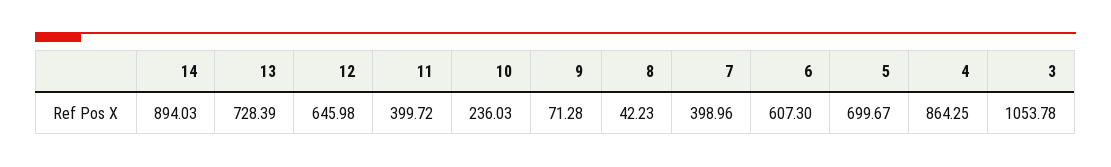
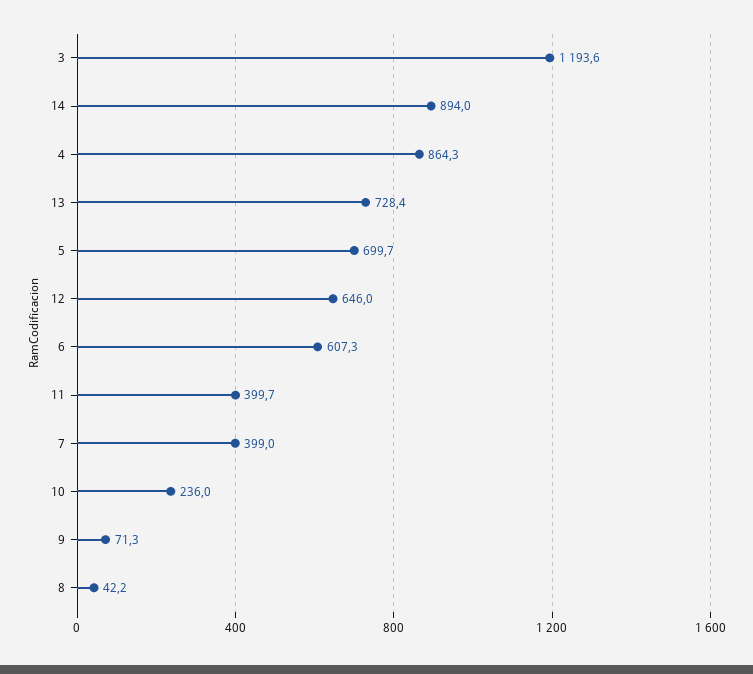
  {
    "14": 894.03,
    "13": 728.39,
    "12": 645.98,
    "11": 399.72,
    "10": 236.03,
    "9": 71.28,
    "8": 42.23,
    "7": 398.96,
    "6": 607.3,
    "5": 699.67,
    "4": 864.25,
-   "3": 1053.78
+   "3": 1193.6
  }

